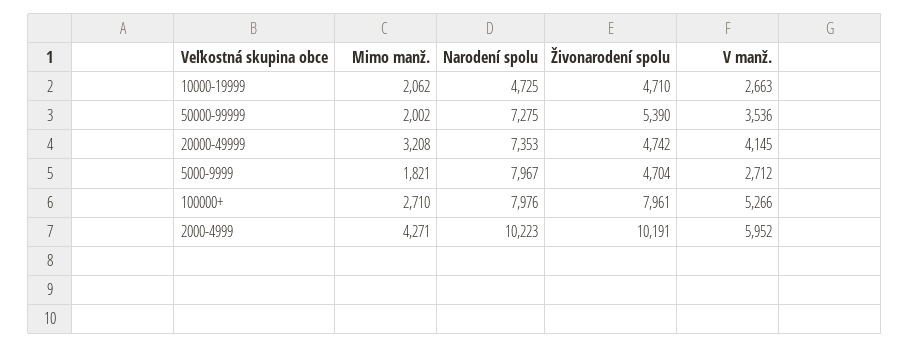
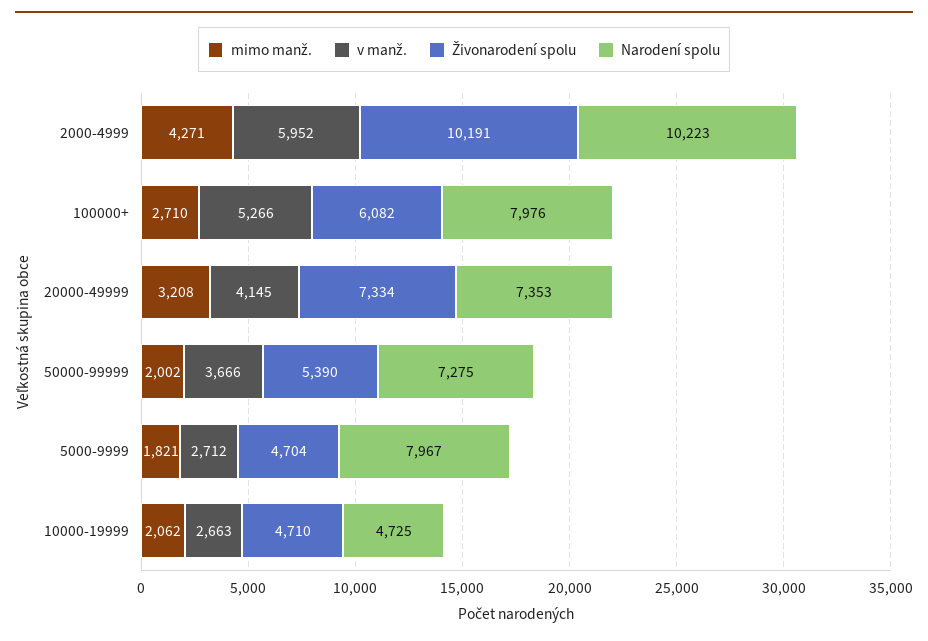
  {
    "Mimo manž.": {
      "10000-19999": 2062,
      "50000-99999": 2002,
      "20000-49999": 3208,
      "5000-9999": 1821,
      "100000+": 2710,
      "2000-4999": 4271
    },
    "Narodení spolu": {
      "10000-19999": 4725,
      "50000-99999": 7275,
      "20000-49999": 7353,
      "5000-9999": 7967,
      "100000+": 7976,
      "2000-4999": 10223
    },
    "Živonarodení spolu": {
      "10000-19999": 4710,
      "50000-99999": 5390,
-     "20000-49999": 4742,
+     "20000-49999": 7334,
      "5000-9999": 4704,
-     "100000+": 7961,
+     "100000+": 6082,
      "2000-4999": 10191
    },
    "V manž.": {
      "10000-19999": 2663,
-     "50000-99999": 3536,
+     "50000-99999": 3666,
      "20000-49999": 4145,
      "5000-9999": 2712,
      "100000+": 5266,
      "2000-4999": 5952
    }
  }

